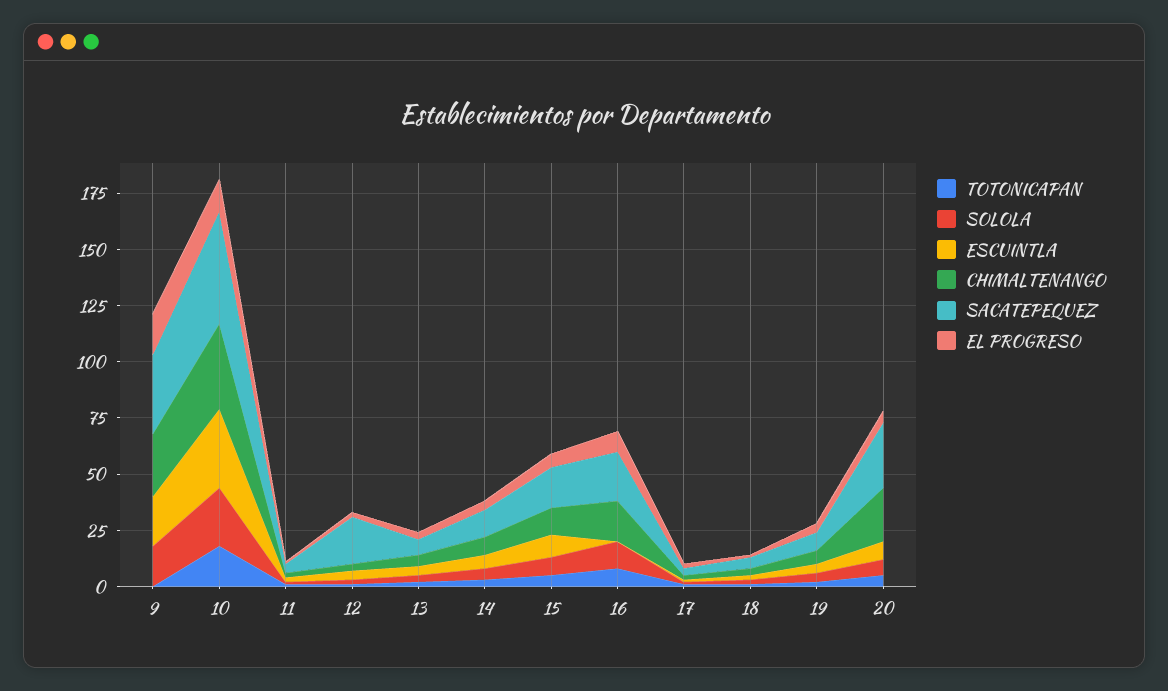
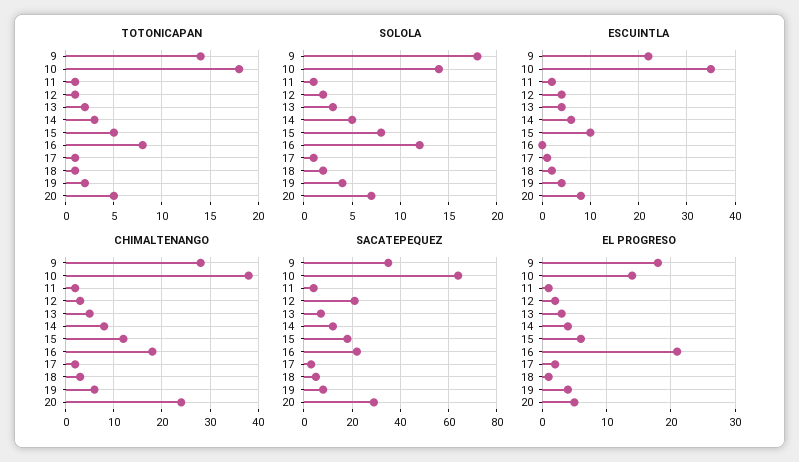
  {
    "TOTONICAPAN": {
-     "9": 0,
+     "9": 14,
      "10": 18,
      "11": 1,
      "12": 1,
      "13": 2,
      "14": 3,
      "15": 5,
      "16": 8,
      "17": 1,
      "18": 1,
      "19": 2,
      "20": 5
    },
    "SOLOLA": {
      "9": 18,
-     "10": 25,
+     "10": 14,
      "11": 1,
      "12": 2,
      "13": 3,
      "14": 5,
      "15": 8,
      "16": 12,
      "17": 1,
      "18": 2,
      "19": 4,
      "20": 7
    },
    "ESCUINTLA": {
      "9": 20,
      "10": 35,
      "11": 0,
      "12": 5,
      "13": 5,
      "14": 5,
      "15": 10,
      "16": 0,
      "17": 0,
      "18": 0,
      "19": 5,
      "20": 10
    },
    "CHIMALTENANGO": {
      "9": 30,
      "10": 40,
      "11": 0,
      "12": 5,
      "13": 5,
      "14": 10,
      "15": 10,
      "16": 20,
      "17": 0,
      "18": 5,
      "19": 5,
      "20": 25
    },
    "SACATEPEQUEZ": {
      "9": 35,
-     "10": 50,
+     "10": 65,
      "11": 5,
      "12": 20,
      "13": 5,
      "14": 10,
      "15": 20,
      "16": 20,
      "17": 5,
      "18": 5,
      "19": 10,
      "20": 30
    },
    "EL PROGRESO": {
      "9": 18,
      "10": 14,
      "11": 1,
      "12": 2,
      "13": 3,
      "14": 4,
      "15": 6,
-     "16": 10,
+     "16": 21,
      "17": 2,
      "18": 1,
      "19": 4,
      "20": 5
    }
  }

